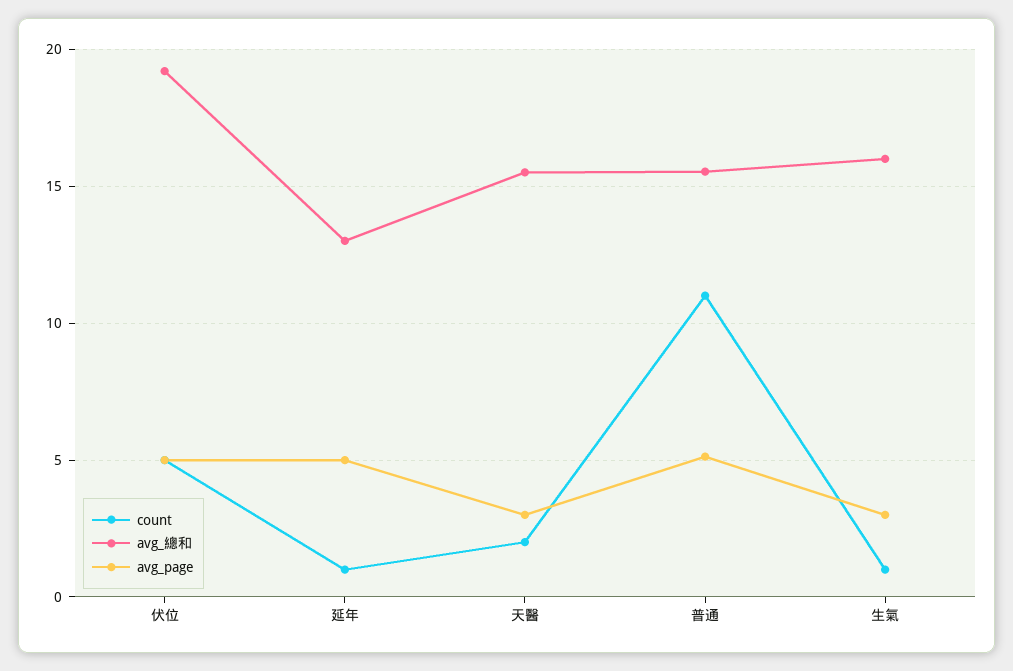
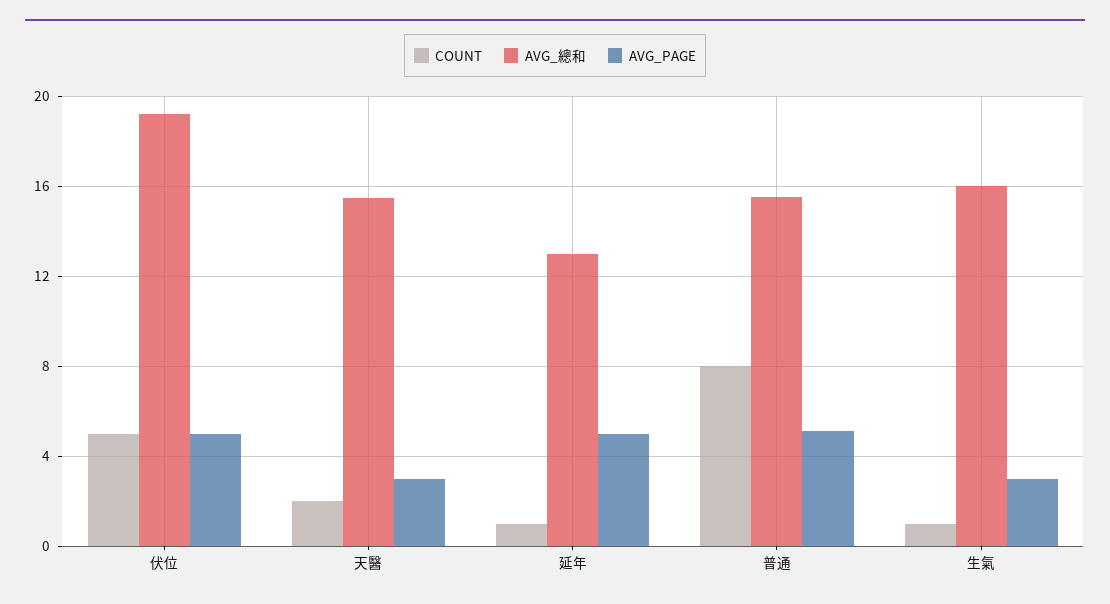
  {
    "count": {
      "伏位": 5,
      "延年": 1,
      "天醫": 2,
-     "普通": 11,
+     "普通": 8,
      "生氣": 1
    },
    "avg_總和": {
      "伏位": 19,
      "延年": 13,
      "天醫": 15.5,
      "普通": 15.5,
      "生氣": 16
    },
    "avg_page": {
      "伏位": 5,
      "延年": 5,
      "天醫": 3,
      "普通": 5,
      "生氣": 3
    }
  }

